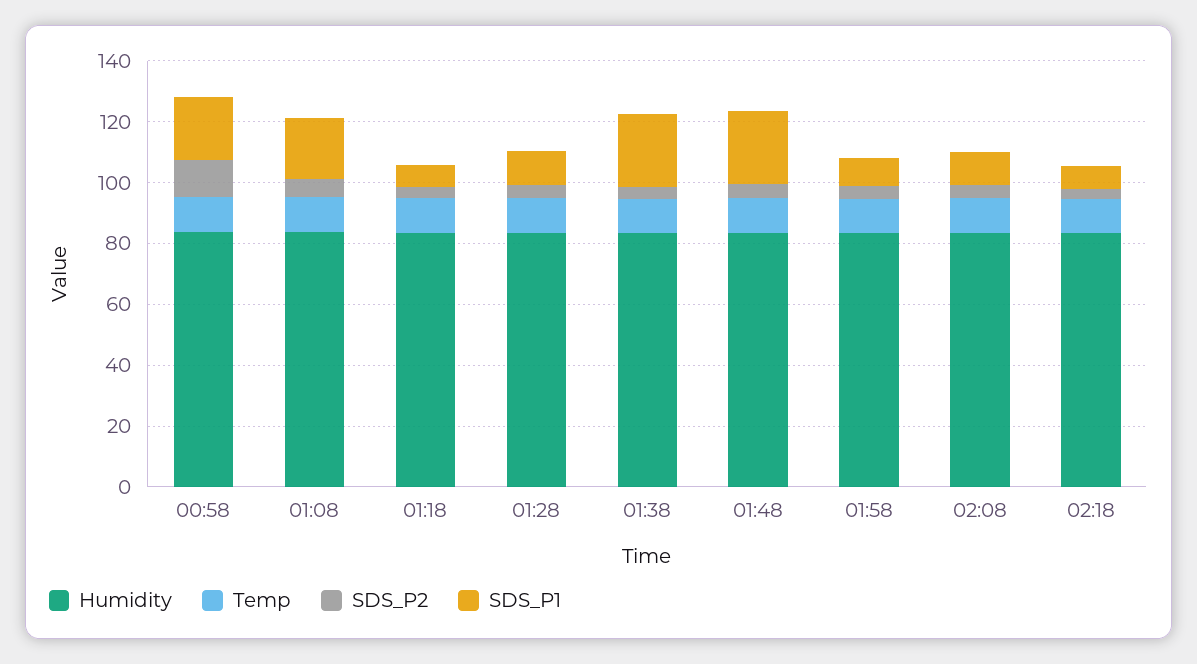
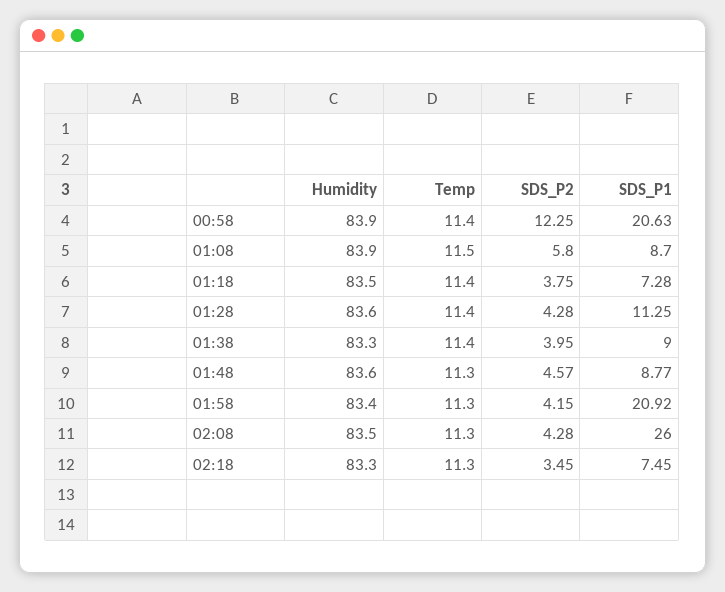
  {
    "Humidity": {
      "00:58": 83.9,
      "01:08": 83.9,
      "01:18": 83.5,
      "01:28": 83.6,
      "01:38": 83.3,
      "01:48": 83.6,
      "01:58": 83.4,
      "02:08": 83.5,
      "02:18": 83.3
    },
    "Temp": {
      "00:58": 11.4,
      "01:08": 11.5,
      "01:18": 11.4,
      "01:28": 11.4,
      "01:38": 11.4,
      "01:48": 11.3,
      "01:58": 11.3,
      "02:08": 11.3,
      "02:18": 11.3
    },
    "SDS_P2": {
      "00:58": 12.25,
      "01:08": 5.8,
      "01:18": 3.75,
      "01:28": 4.28,
      "01:38": 3.95,
      "01:48": 4.57,
      "01:58": 4.15,
      "02:08": 4.28,
      "02:18": 3.45
    },
    "SDS_P1": {
      "00:58": 20.63,
-     "01:08": 20,
+     "01:08": 8.7,
      "01:18": 7.28,
      "01:28": 11.25,
-     "01:38": 25,
+     "01:38": 9,
-     "01:48": 25,
+     "01:48": 8.77,
-     "01:58": 10,
+     "01:58": 20.92,
-     "02:08": 10,
+     "02:08": 26,
      "02:18": 7.45
    }
  }

